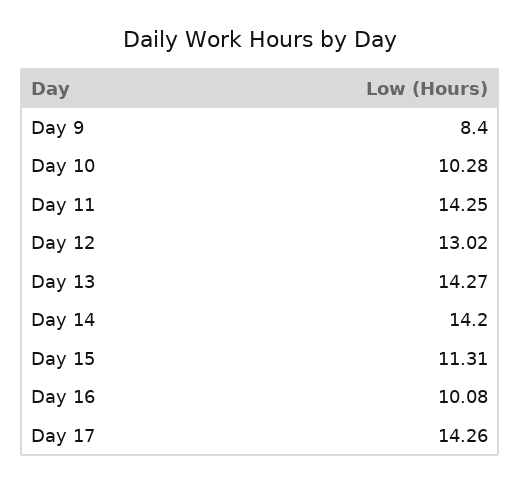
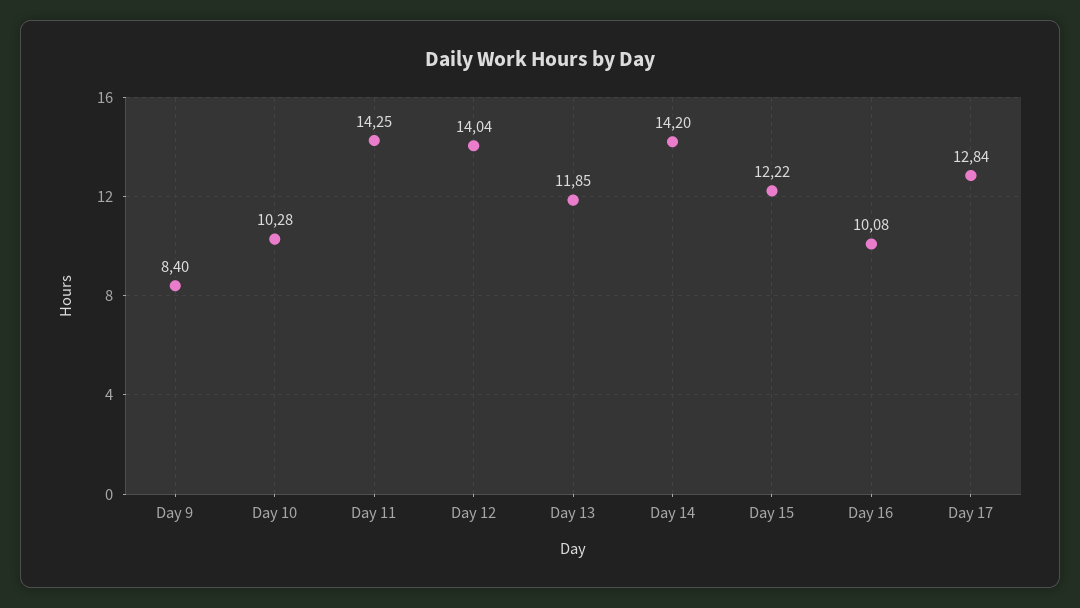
  {
    "Day 9": 8.4,
    "Day 10": 10.28,
    "Day 11": 14.25,
-   "Day 12": 13.02,
+   "Day 12": 14.04,
-   "Day 13": 14.27,
+   "Day 13": 11.85,
    "Day 14": 14.2,
-   "Day 15": 11.31,
+   "Day 15": 12.22,
    "Day 16": 10.08,
-   "Day 17": 14.26
+   "Day 17": 12.84
  }

